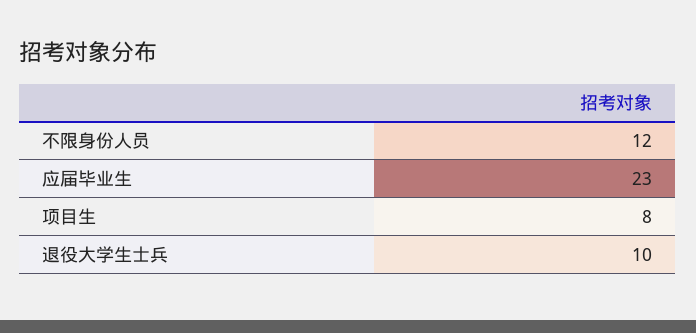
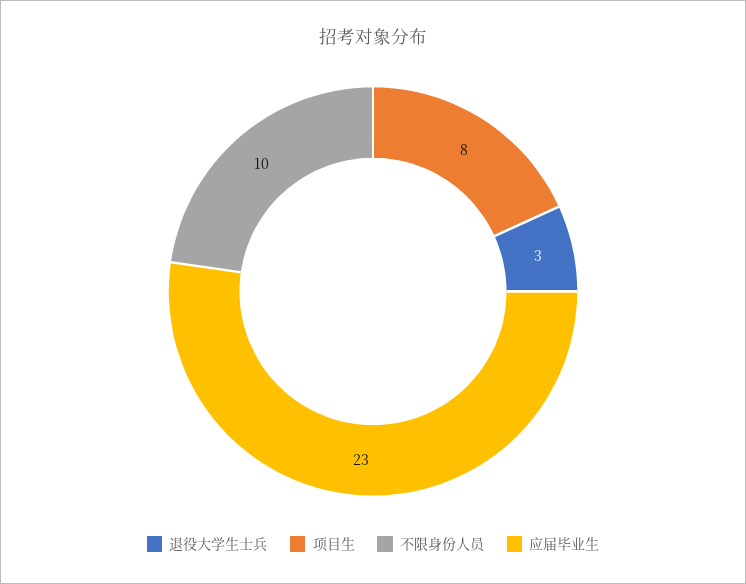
  {
-   "不限身份人员": 12,
+   "不限身份人员": 10,
    "应届毕业生": 23,
    "项目生": 8,
-   "退役大学生士兵": 10
+   "退役大学生士兵": 3
  }

